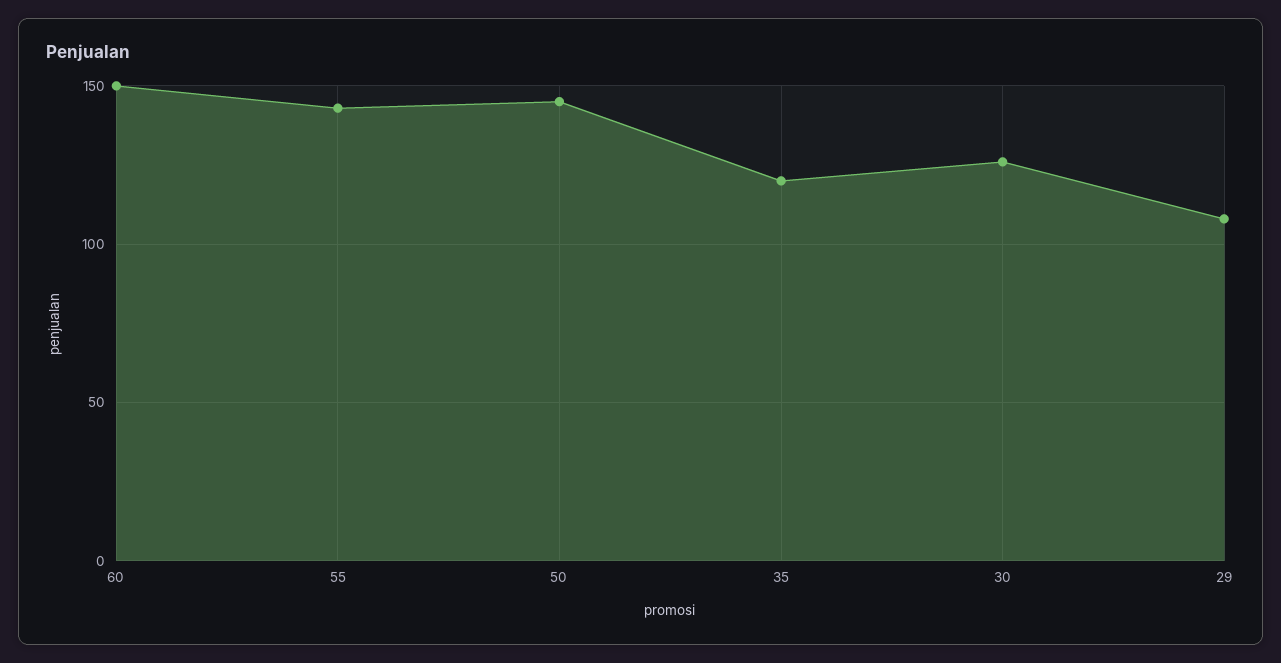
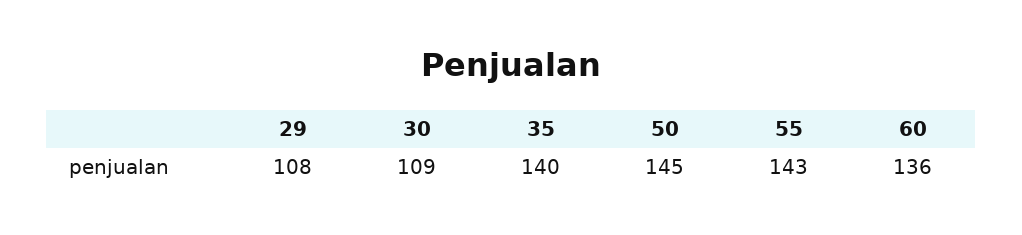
  {
-   "60": 150,
+   "60": 136,
    "55": 143,
    "50": 145,
-   "35": 120,
+   "35": 140,
-   "30": 125,
+   "30": 109,
    "29": 108
  }

